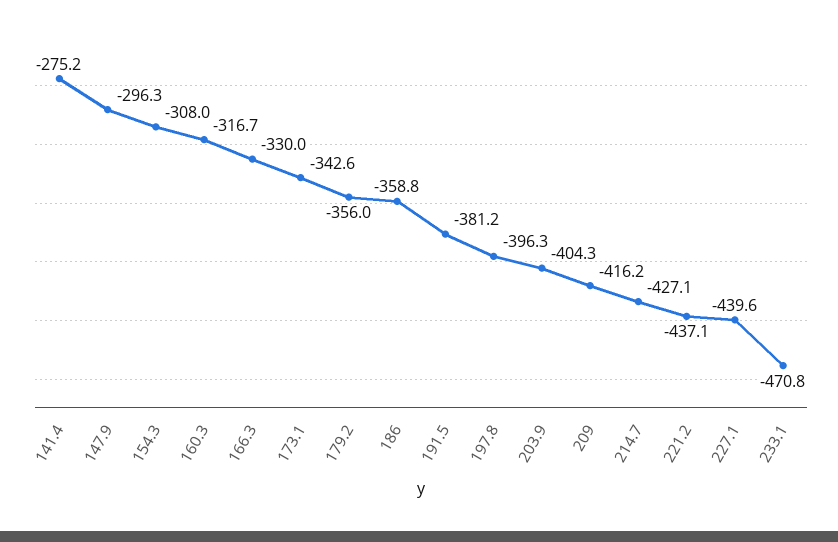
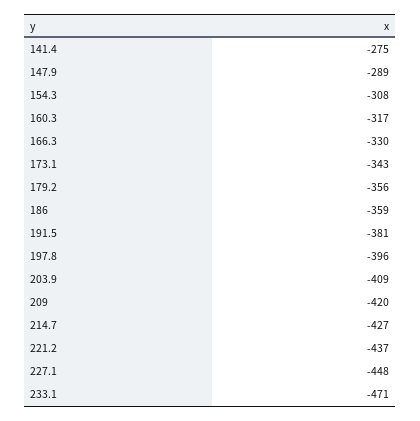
  {
    "141.4": -275.2,
-   "147.9": -296.3,
+   "147.9": -289,
    "154.3": -308,
    "160.3": -316.7,
    "166.3": -330,
    "173.1": -342.6,
    "179.2": -356,
    "186": -358.8,
    "191.5": -381.2,
    "197.8": -396.3,
-   "203.9": -404.3,
+   "203.9": -409,
-   "209": -416.2,
+   "209": -420,
    "214.7": -427.1,
    "221.2": -437.1,
-   "227.1": -439.6,
+   "227.1": -448,
    "233.1": -470.8
  }

